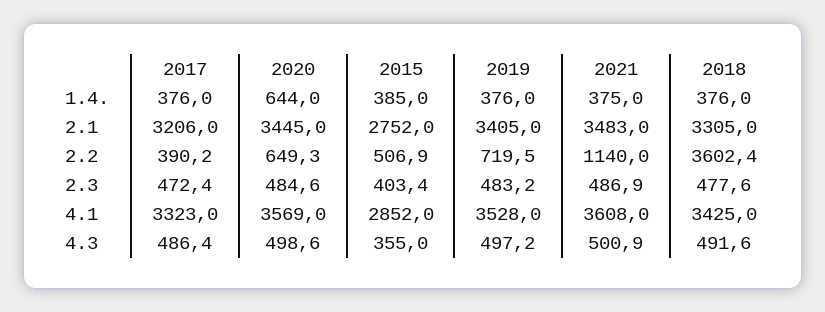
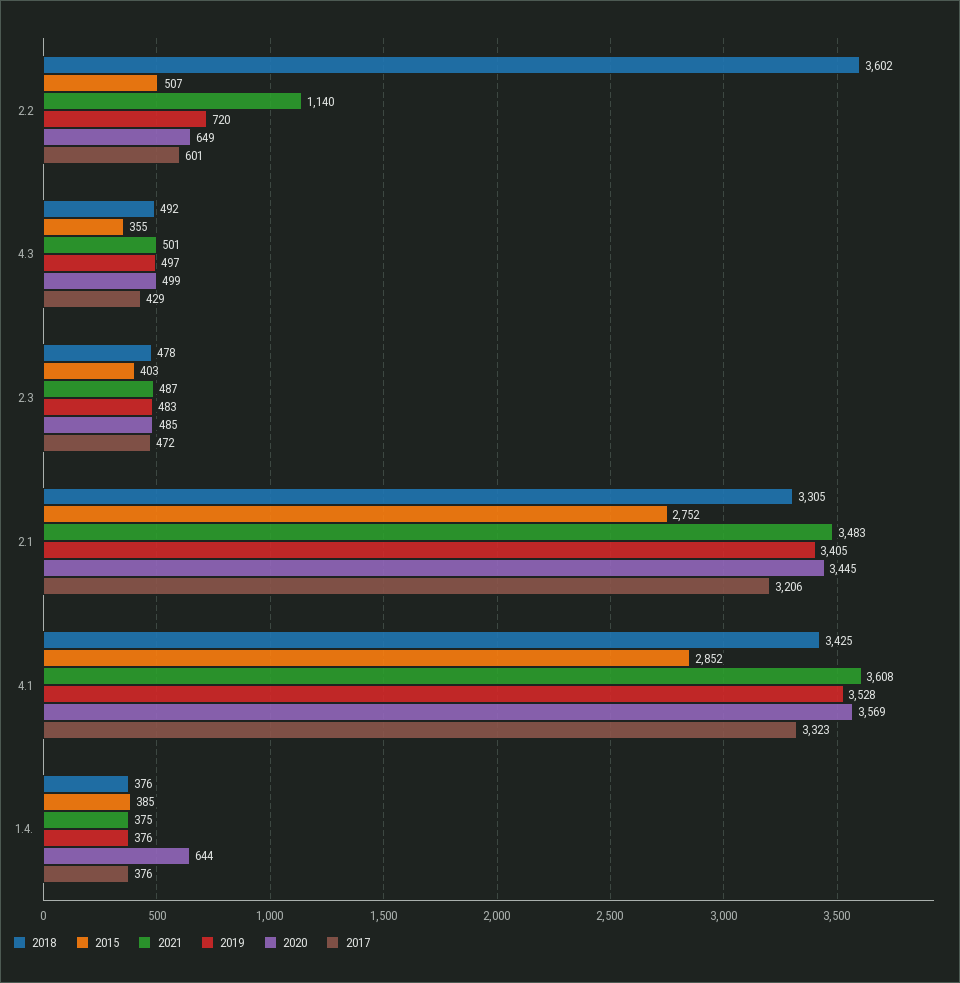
  {
    "2017": {
      "1.4.": 376,
      "2.1": 3206,
-     "2.2": 390.2,
+     "2.2": 601,
      "2.3": 472.4,
      "4.1": 3323,
-     "4.3": 486.4
+     "4.3": 429
    },
    "2020": {
      "1.4.": 644,
      "2.1": 3445,
      "2.2": 649.3,
      "2.3": 484.6,
      "4.1": 3569,
      "4.3": 498.6
    },
    "2015": {
      "1.4.": 385,
      "2.1": 2752,
      "2.2": 506.9,
      "2.3": 403.4,
      "4.1": 2852,
      "4.3": 355
    },
    "2019": {
      "1.4.": 376,
      "2.1": 3405,
      "2.2": 719.5,
      "2.3": 483.2,
      "4.1": 3528,
      "4.3": 497.2
    },
    "2021": {
      "1.4.": 375,
      "2.1": 3483,
      "2.2": 1140,
      "2.3": 486.9,
      "4.1": 3608,
      "4.3": 500.9
    },
    "2018": {
      "1.4.": 376,
      "2.1": 3305,
      "2.2": 3602.4,
      "2.3": 477.6,
      "4.1": 3425,
      "4.3": 491.6
    }
  }

